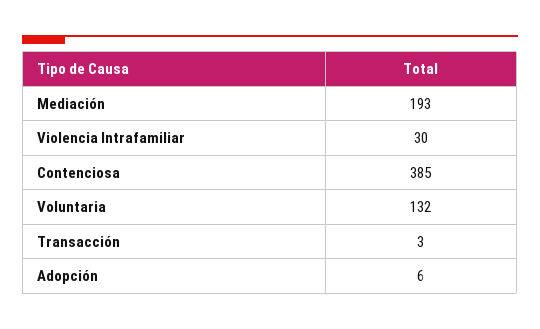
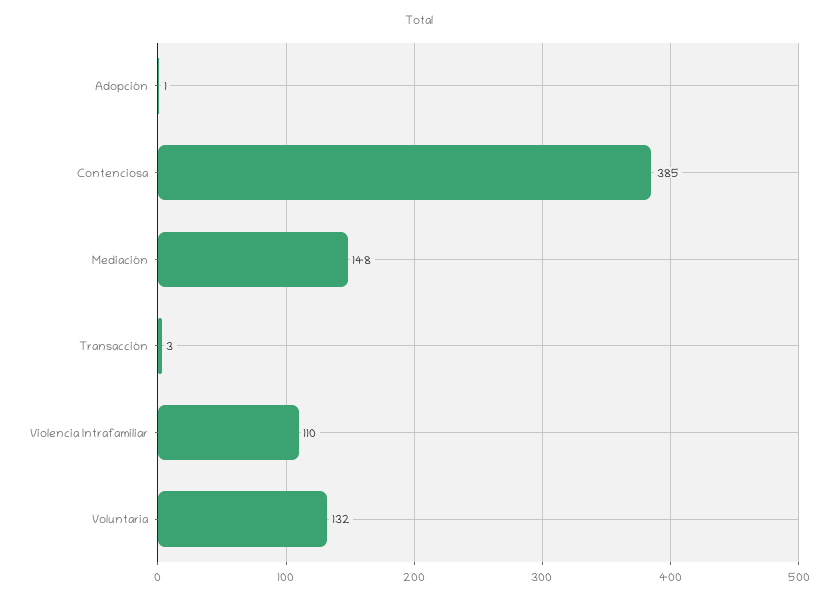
  {
-   "Mediación": 193,
+   "Mediación": 148,
-   "Violencia Intrafamiliar": 30,
+   "Violencia Intrafamiliar": 110,
    "Contenciosa": 385,
    "Voluntaria": 132,
    "Transacción": 3,
-   "Adopción": 6
+   "Adopción": 1
  }

